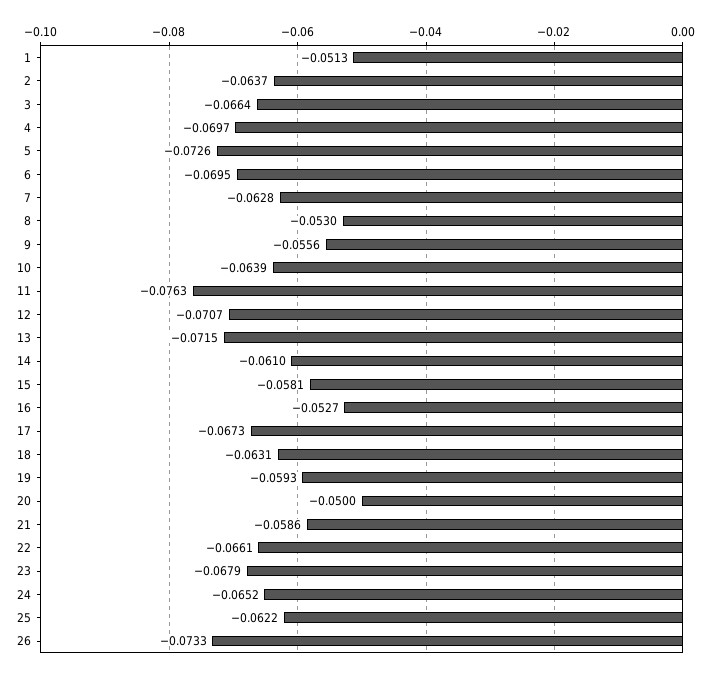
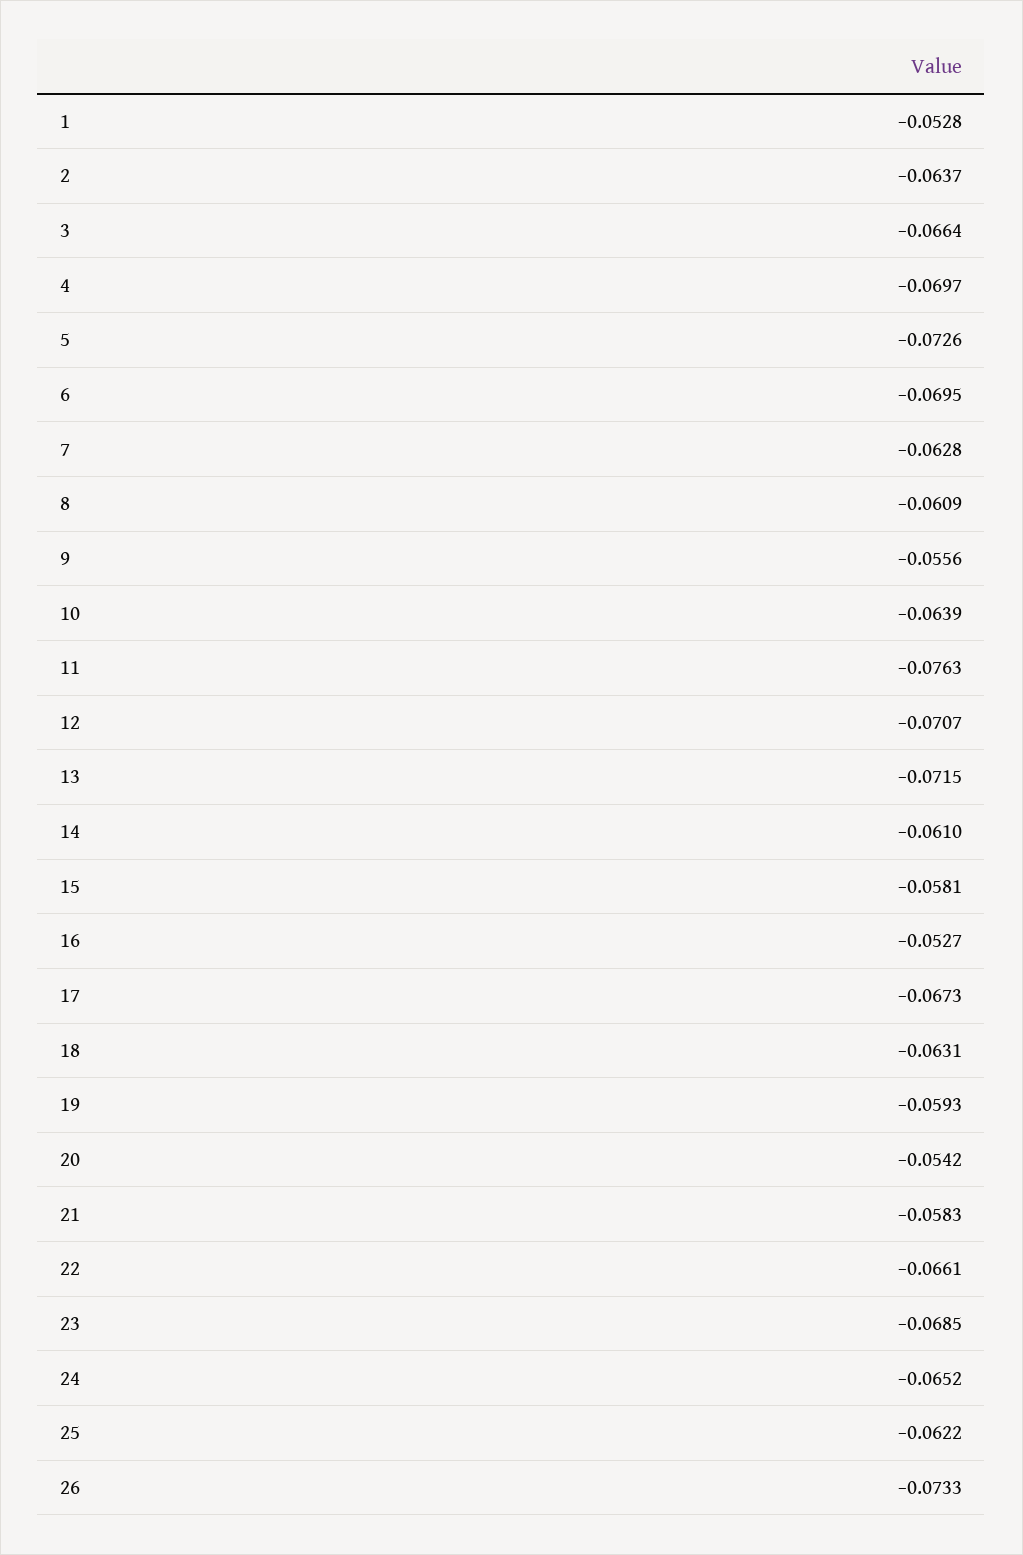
  {
-   "1": -0.0513,
+   "1": -0.0528,
    "2": -0.0637,
    "3": -0.0664,
    "4": -0.0697,
    "5": -0.0726,
    "6": -0.0695,
    "7": -0.0628,
-   "8": -0.053,
+   "8": -0.0609,
    "9": -0.0556,
    "10": -0.0639,
    "11": -0.0763,
    "12": -0.0707,
    "13": -0.0715,
    "14": -0.061,
    "15": -0.0581,
    "16": -0.0527,
    "17": -0.0673,
    "18": -0.0631,
    "19": -0.0593,
-   "20": -0.05,
+   "20": -0.0542,
-   "21": -0.0586,
+   "21": -0.0583,
    "22": -0.0661,
-   "23": -0.0679,
+   "23": -0.0685,
    "24": -0.0652,
    "25": -0.0622,
    "26": -0.0733
  }

